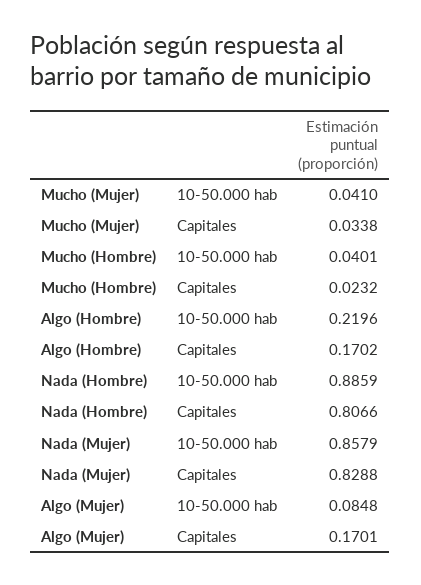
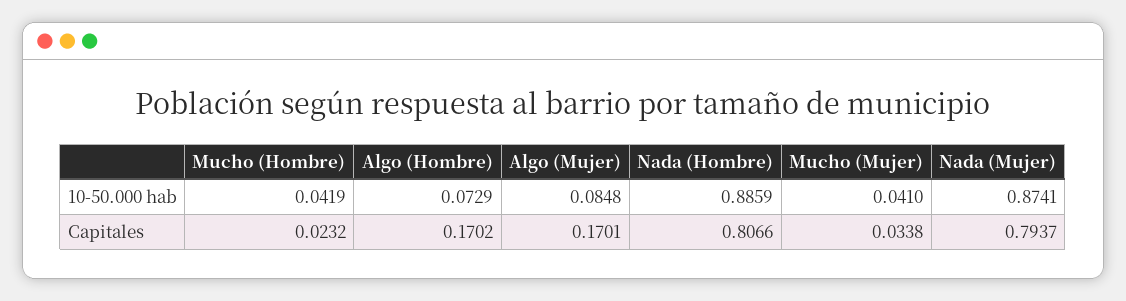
  {
    "Mucho (Mujer)": {
      "10-50.000 hab": 0.041,
      "Capitales": 0.0338
    },
    "Mucho (Hombre)": {
-     "10-50.000 hab": 0.0401,
+     "10-50.000 hab": 0.0419,
      "Capitales": 0.0232
    },
    "Algo (Hombre)": {
-     "10-50.000 hab": 0.2196,
+     "10-50.000 hab": 0.0729,
      "Capitales": 0.1702
    },
    "Nada (Hombre)": {
      "10-50.000 hab": 0.8859,
      "Capitales": 0.8066
    },
    "Nada (Mujer)": {
-     "10-50.000 hab": 0.8579,
+     "10-50.000 hab": 0.8741,
-     "Capitales": 0.8288
+     "Capitales": 0.7937
    },
    "Algo (Mujer)": {
      "10-50.000 hab": 0.0848,
      "Capitales": 0.1701
    }
  }

